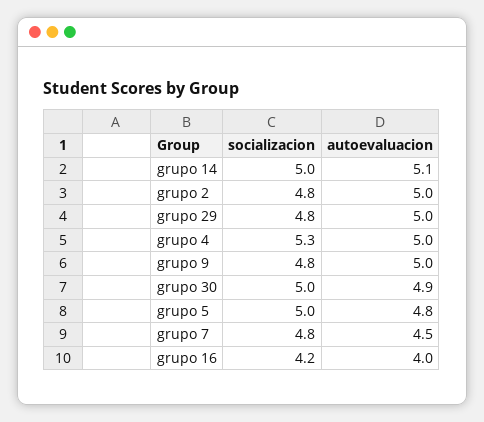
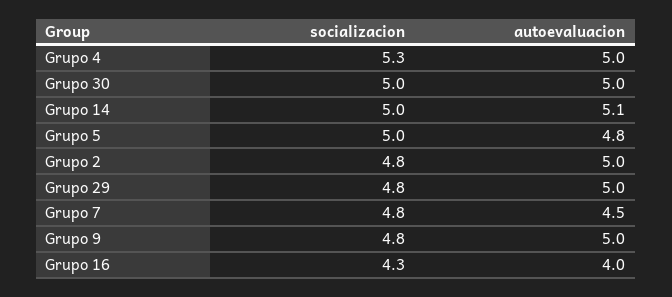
  {
    "socializacion": {
      "grupo 14": 5,
      "grupo 2": 4.8,
      "grupo 29": 4.8,
      "grupo 4": 5.3,
      "grupo 9": 4.8,
      "grupo 30": 5,
      "grupo 5": 5,
      "grupo 7": 4.8,
-     "grupo 16": 4.2
+     "grupo 16": 4.3
    },
    "autoevaluacion": {
      "grupo 14": 5.1,
      "grupo 2": 5,
      "grupo 29": 5,
      "grupo 4": 5,
      "grupo 9": 5,
-     "grupo 30": 4.9,
+     "grupo 30": 5,
      "grupo 5": 4.8,
      "grupo 7": 4.5,
      "grupo 16": 4
    }
  }

